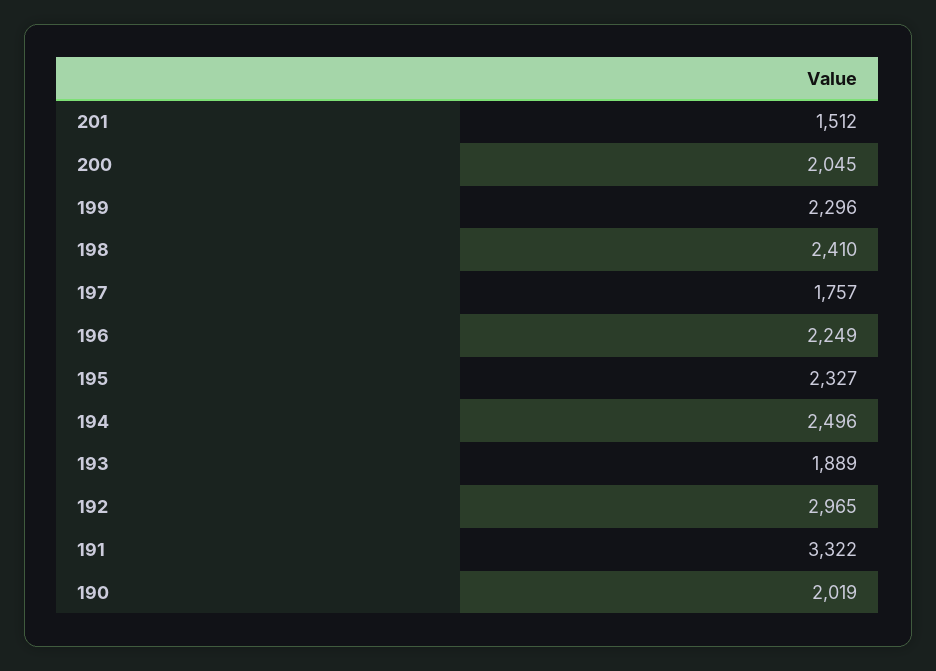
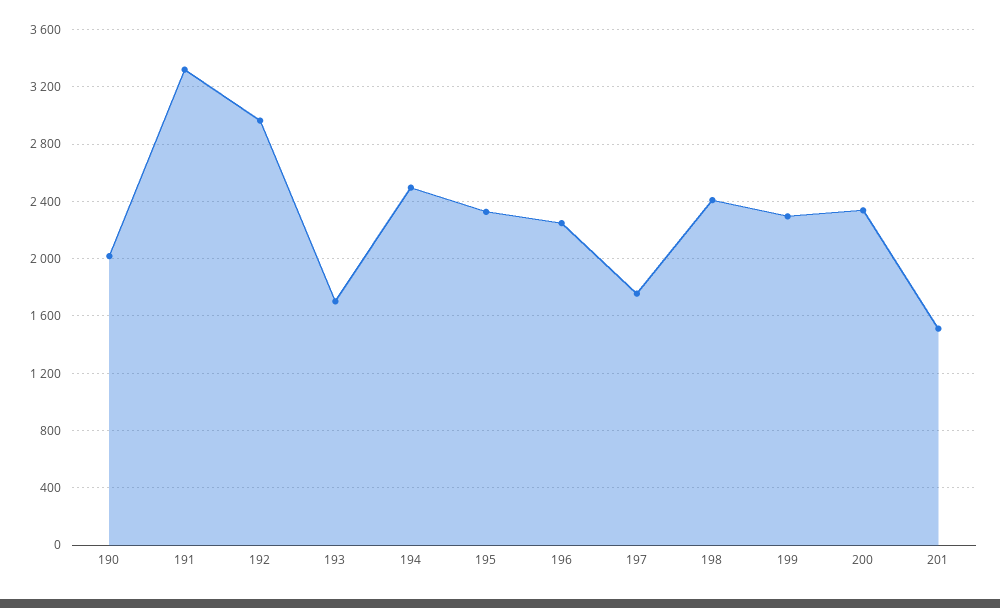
  {
    "201": 1512,
-   "200": 2045,
+   "200": 2350,
    "199": 2296,
    "198": 2410,
    "197": 1757,
    "196": 2249,
    "195": 2327,
    "194": 2496,
-   "193": 1889,
+   "193": 1700,
    "192": 2965,
    "191": 3322,
    "190": 2019
  }

